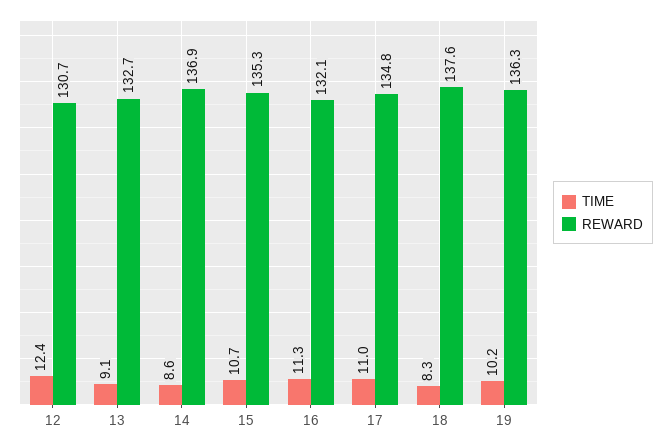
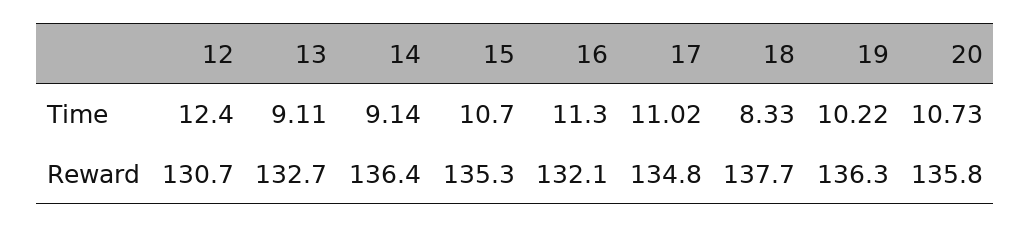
  {
    "TIME": {
      "12": 12.4,
      "13": 9.11,
-     "14": 8.6,
+     "14": 9.14,
      "15": 10.7,
      "16": 11.3,
      "17": 11.02,
      "18": 8.33,
-     "19": 10.22
+     "19": 10.22,
+     "20": 10.73
    },
    "REWARD": {
      "12": 130.7,
      "13": 132.7,
-     "14": 136.9,
+     "14": 136.4,
      "15": 135.3,
      "16": 132.1,
      "17": 134.8,
-     "18": 137.6,
+     "18": 137.7,
-     "19": 136.3
+     "19": 136.3,
+     "20": 135.8
    }
  }

